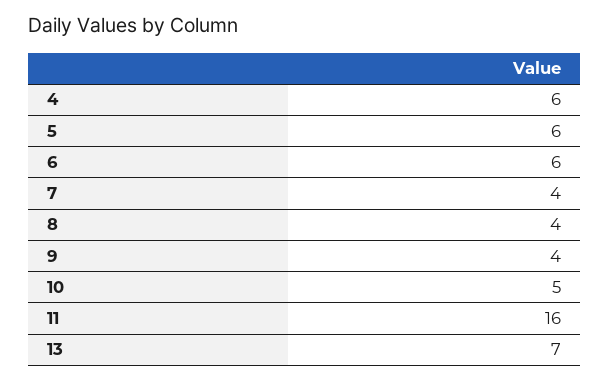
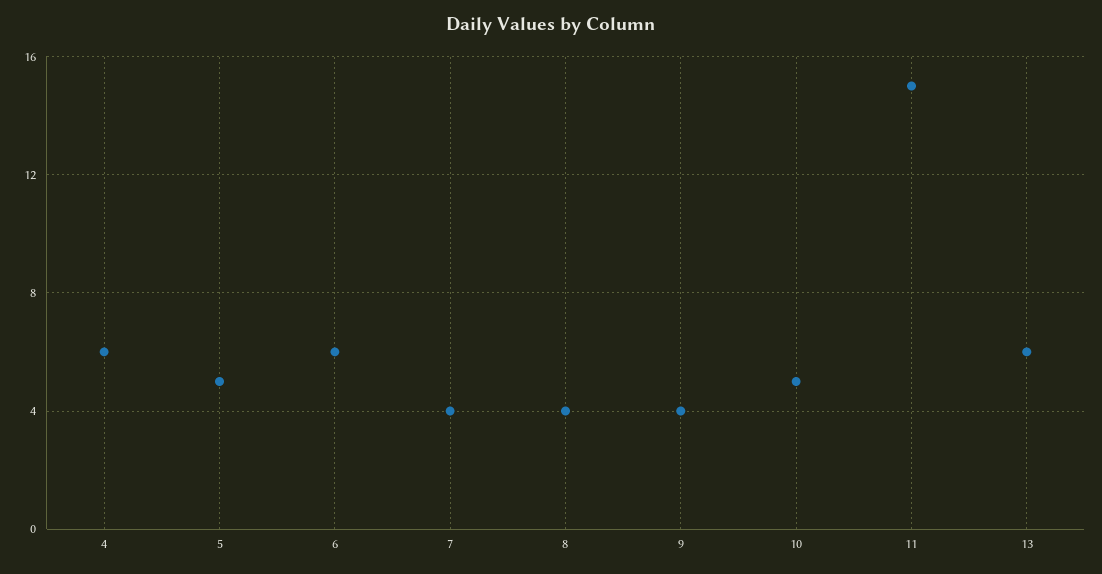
  {
    "4": 6,
-   "5": 6,
+   "5": 5,
    "6": 6,
    "7": 4,
    "8": 4,
    "9": 4,
    "10": 5,
-   "11": 16,
+   "11": 15,
-   "13": 7
+   "13": 6
  }

